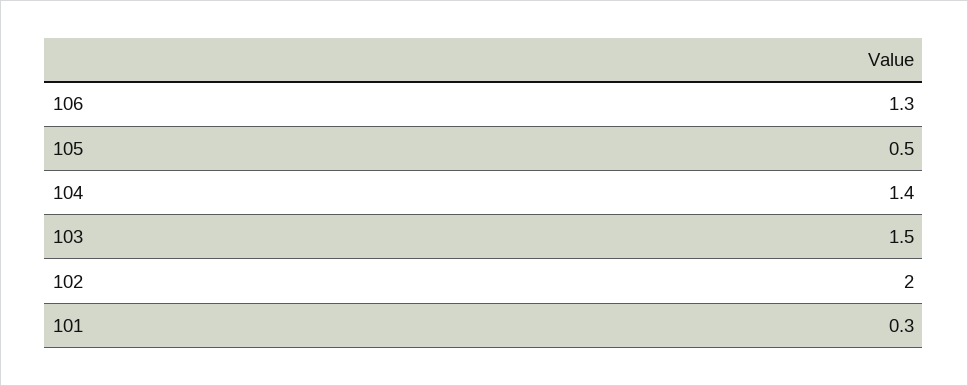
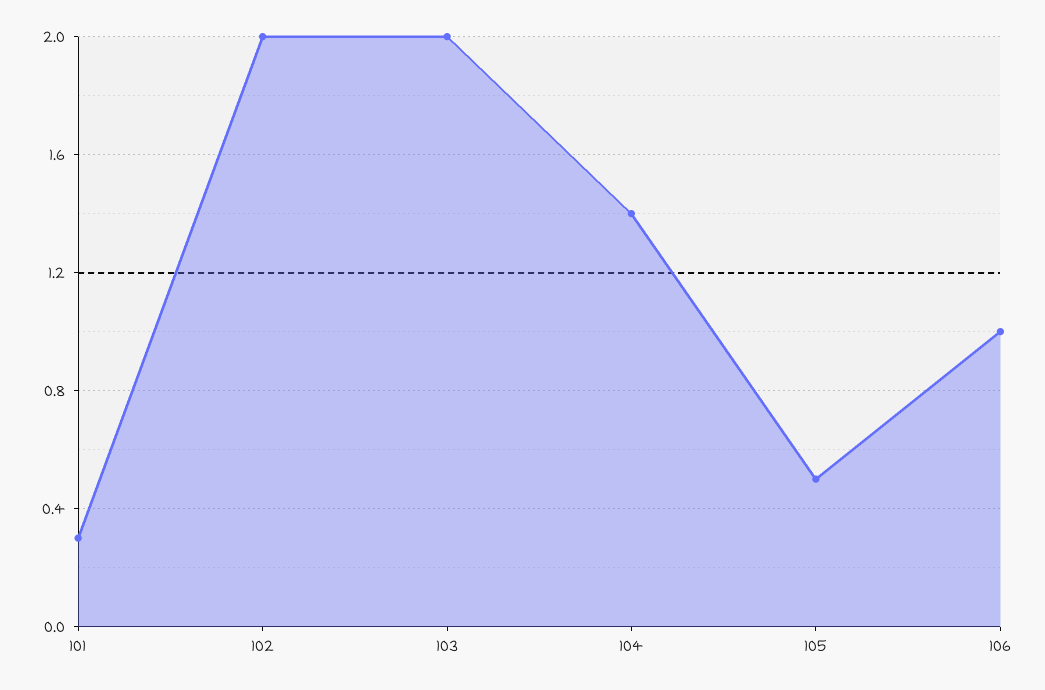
  {
-   "106": 1.3,
+   "106": 1,
    "105": 0.5,
    "104": 1.4,
-   "103": 1.5,
+   "103": 2,
    "102": 2,
    "101": 0.3
  }

